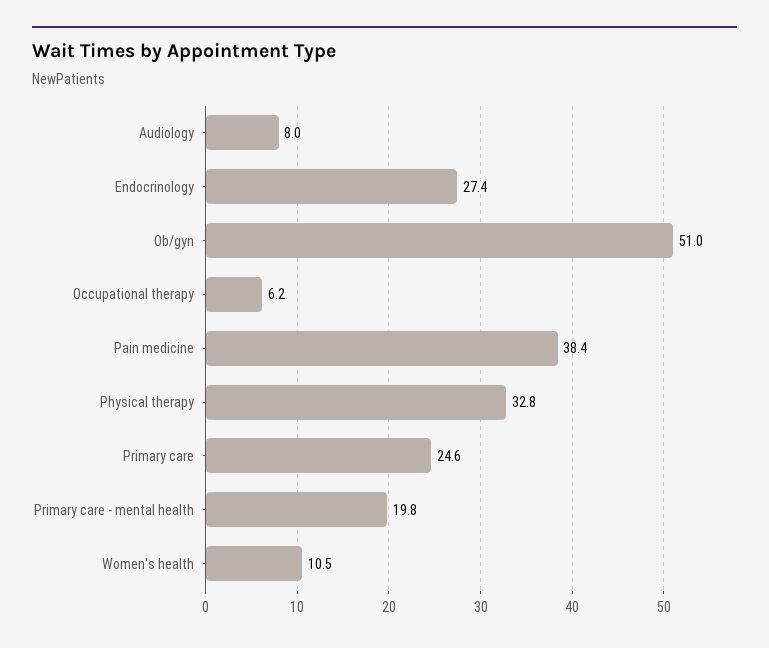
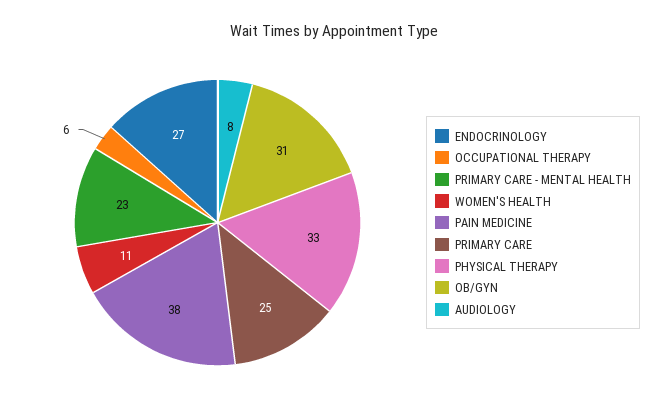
  {
    "Audiology": 8,
    "Endocrinology": 27.4,
-   "Ob/gyn": 51,
+   "Ob/gyn": 31,
    "Occupational therapy": 6.2,
    "Pain medicine": 38.4,
    "Physical therapy": 32.8,
    "Primary care": 24.6,
-   "Primary care - mental health": 19.8,
+   "Primary care - mental health": 23,
    "Women's health": 10.5
  }

